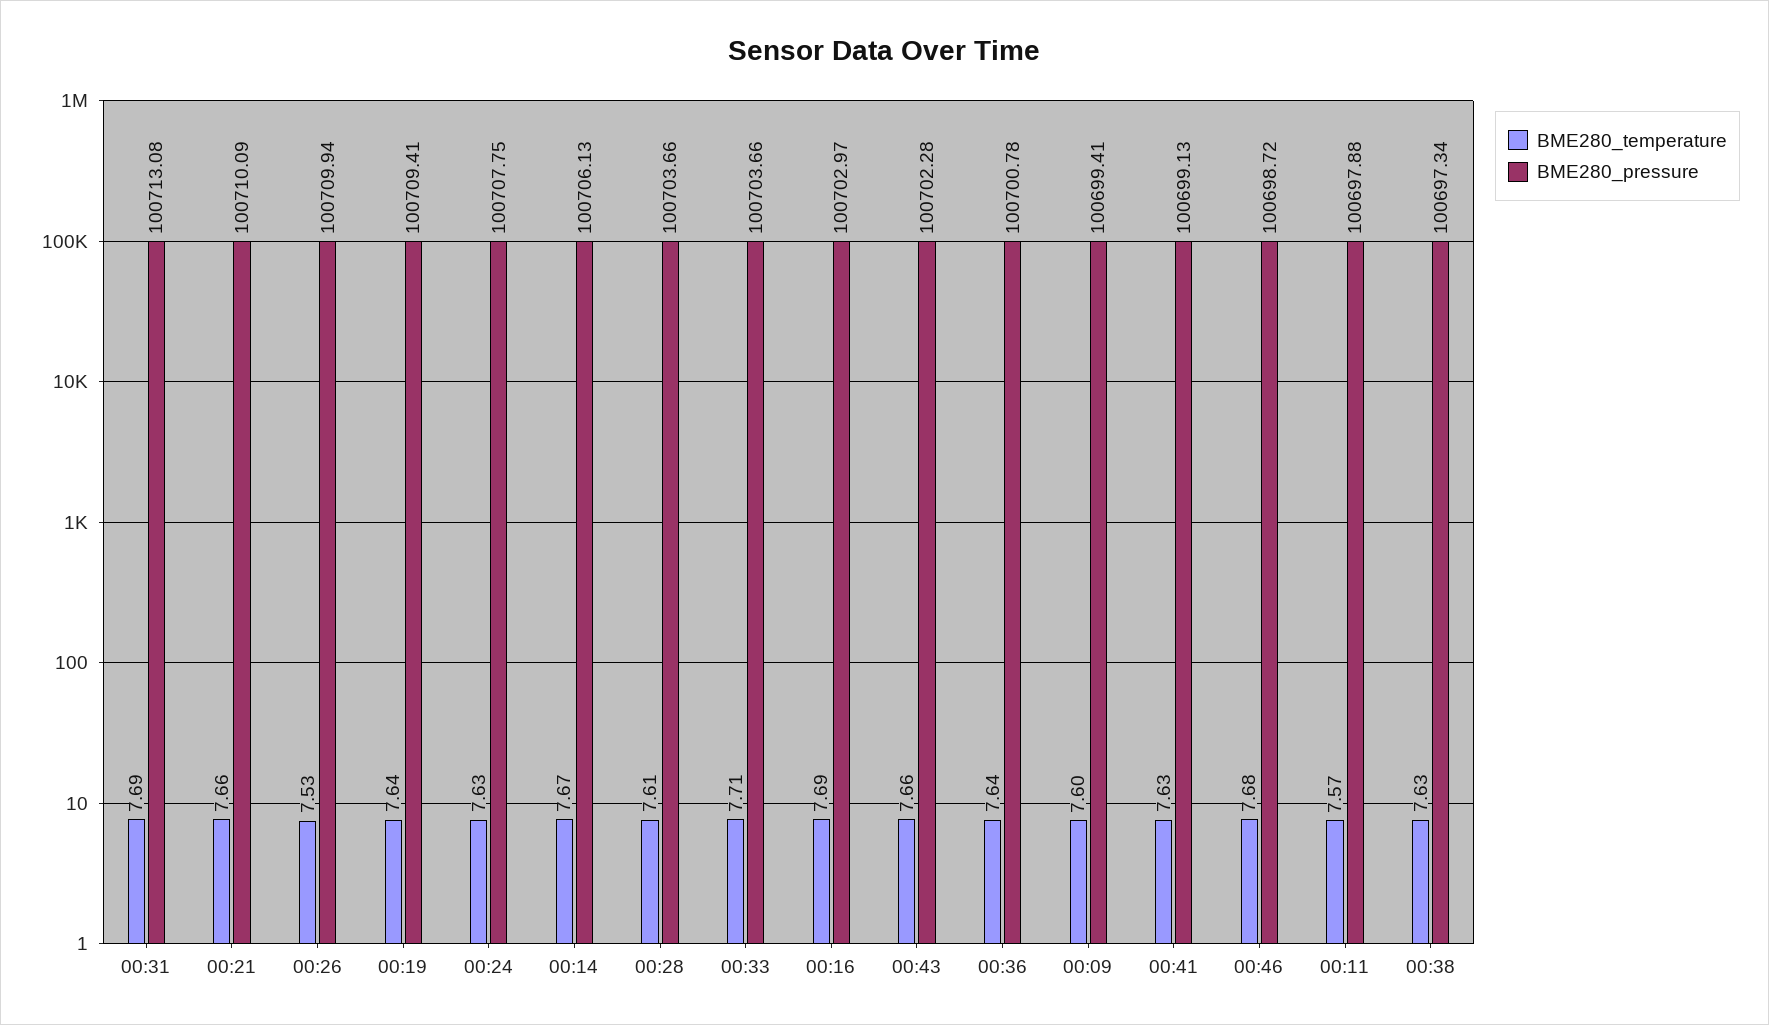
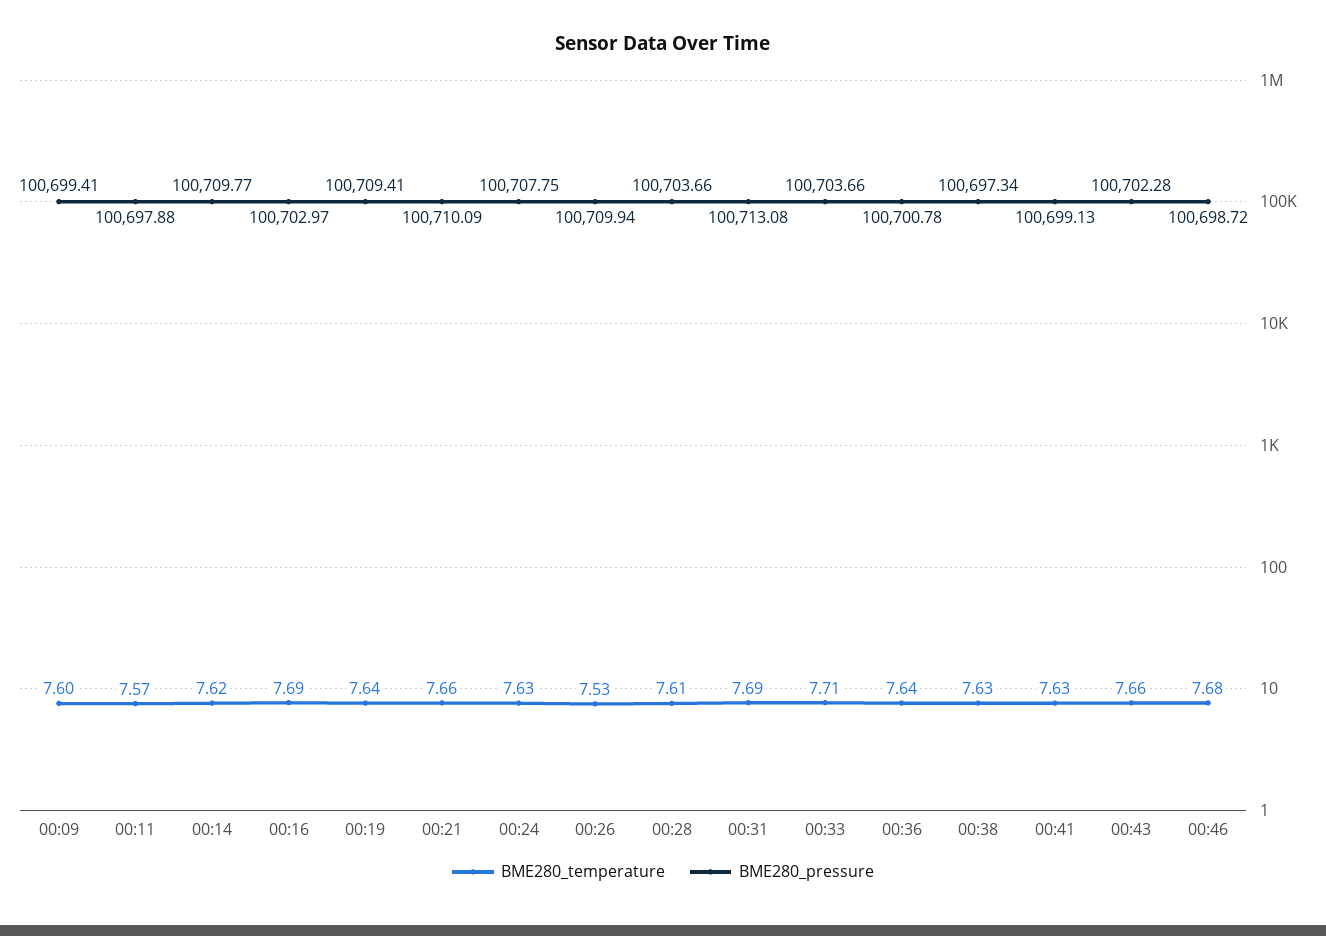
  {
    "BME280_temperature": {
      "00:31": 7.69,
      "00:21": 7.66,
      "00:26": 7.53,
      "00:19": 7.64,
      "00:24": 7.63,
-     "00:14": 7.67,
+     "00:14": 7.62,
      "00:28": 7.61,
      "00:33": 7.71,
      "00:16": 7.69,
      "00:43": 7.66,
      "00:36": 7.64,
      "00:09": 7.6,
      "00:41": 7.63,
      "00:46": 7.68,
      "00:11": 7.57,
      "00:38": 7.63
    },
    "BME280_pressure": {
      "00:31": 100713.08,
      "00:21": 100710.09,
      "00:26": 100709.94,
      "00:19": 100709.41,
      "00:24": 100707.75,
-     "00:14": 100706.13,
+     "00:14": 100709.77,
      "00:28": 100703.66,
      "00:33": 100703.66,
      "00:16": 100702.97,
      "00:43": 100702.28,
      "00:36": 100700.78,
      "00:09": 100699.41,
      "00:41": 100699.13,
      "00:46": 100698.72,
      "00:11": 100697.88,
      "00:38": 100697.34
    }
  }

